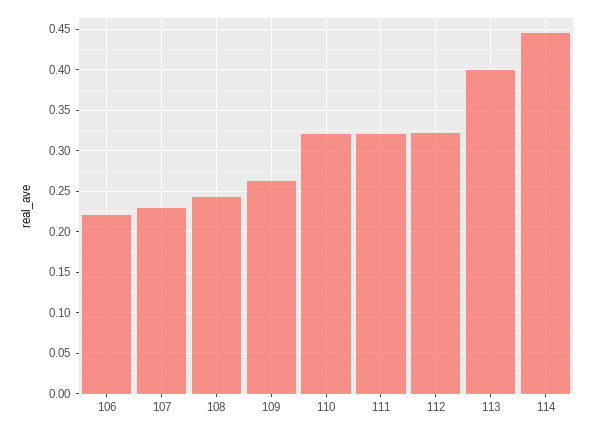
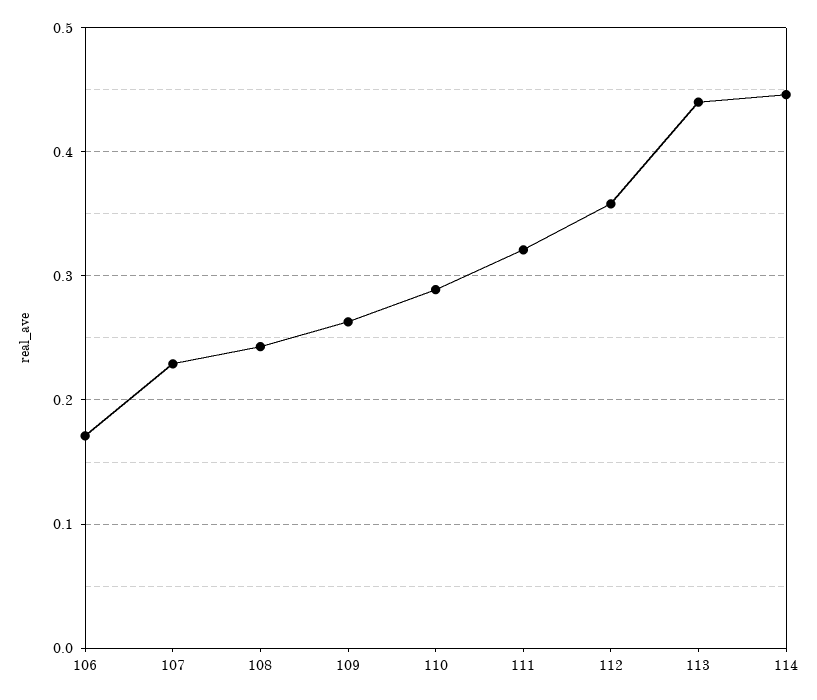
  {
-   "106": 0.22,
+   "106": 0.17,
    "107": 0.23,
    "108": 0.24,
    "109": 0.26,
-   "110": 0.32,
+   "110": 0.29,
    "111": 0.32,
-   "112": 0.32,
+   "112": 0.36,
-   "113": 0.4,
+   "113": 0.44,
    "114": 0.45
  }

